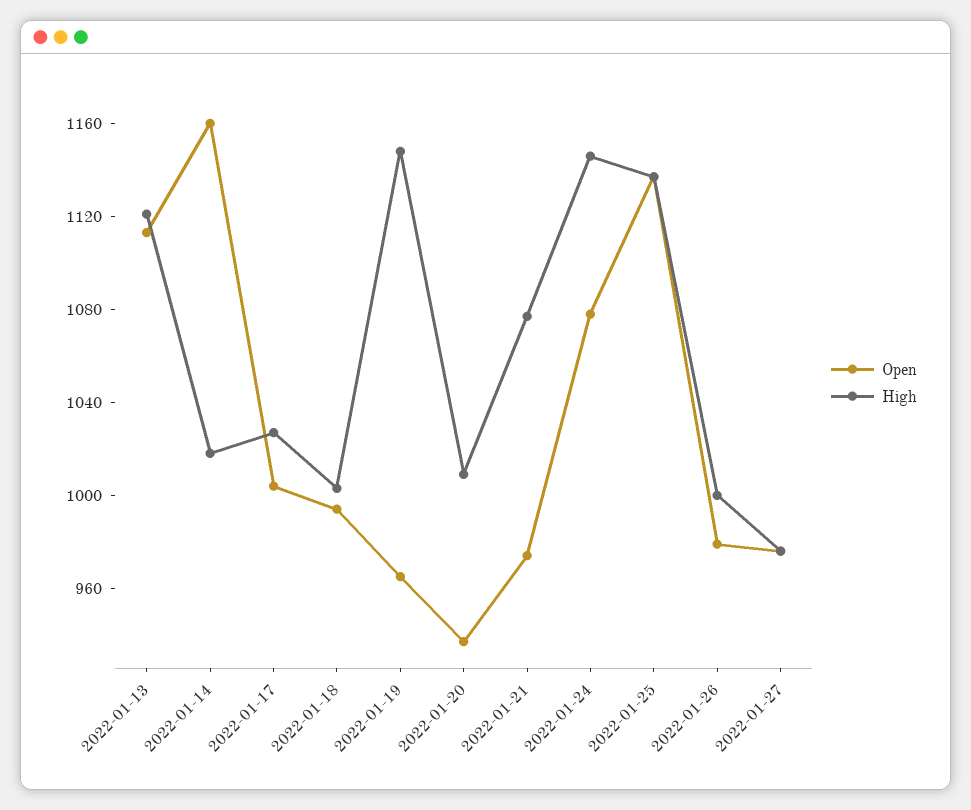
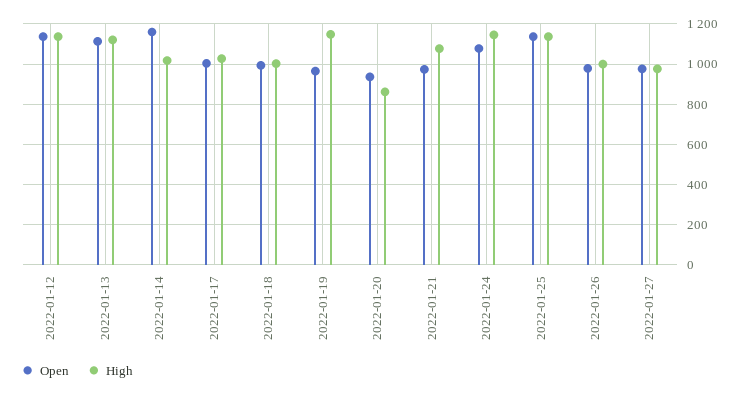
  {
    "Open": {
      "2022-01-13": 1110,
      "2022-01-14": 1160,
      "2022-01-17": 1000,
      "2022-01-18": 990,
      "2022-01-19": 970,
      "2022-01-20": 940,
      "2022-01-21": 970,
      "2022-01-24": 1080,
      "2022-01-25": 1140,
      "2022-01-26": 980,
-     "2022-01-27": 980
+     "2022-01-27": 980,
+     "2022-01-12": 1150
    },
    "High": {
      "2022-01-13": 1120,
      "2022-01-14": 1020,
      "2022-01-17": 1030,
      "2022-01-18": 1000,
      "2022-01-19": 1150,
-     "2022-01-20": 1010,
+     "2022-01-20": 850,
      "2022-01-21": 1080,
      "2022-01-24": 1150,
      "2022-01-25": 1140,
      "2022-01-26": 1000,
-     "2022-01-27": 980
+     "2022-01-27": 980,
+     "2022-01-12": 1150
    }
  }

